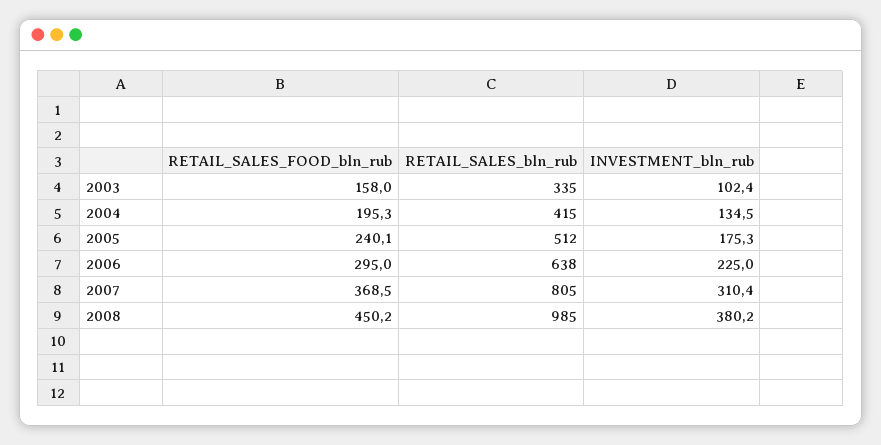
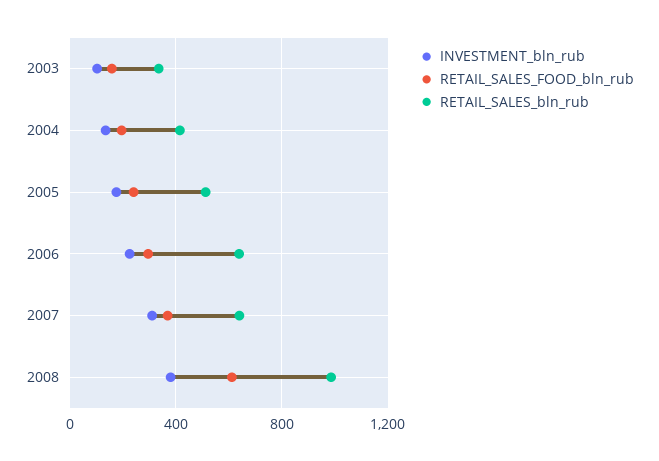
  {
    "RETAIL_SALES_FOOD_bln_rub": {
      "2003": 158,
      "2004": 195.3,
      "2005": 240.1,
      "2006": 295,
      "2007": 368.5,
-     "2008": 450.2
+     "2008": 600
    },
    "RETAIL_SALES_bln_rub": {
      "2003": 335,
      "2004": 415,
      "2005": 512,
      "2006": 638,
-     "2007": 805,
+     "2007": 650,
      "2008": 985
    },
    "INVESTMENT_bln_rub": {
      "2003": 102.4,
      "2004": 134.5,
      "2005": 175.3,
      "2006": 225,
      "2007": 310.4,
      "2008": 380.2
    }
  }

